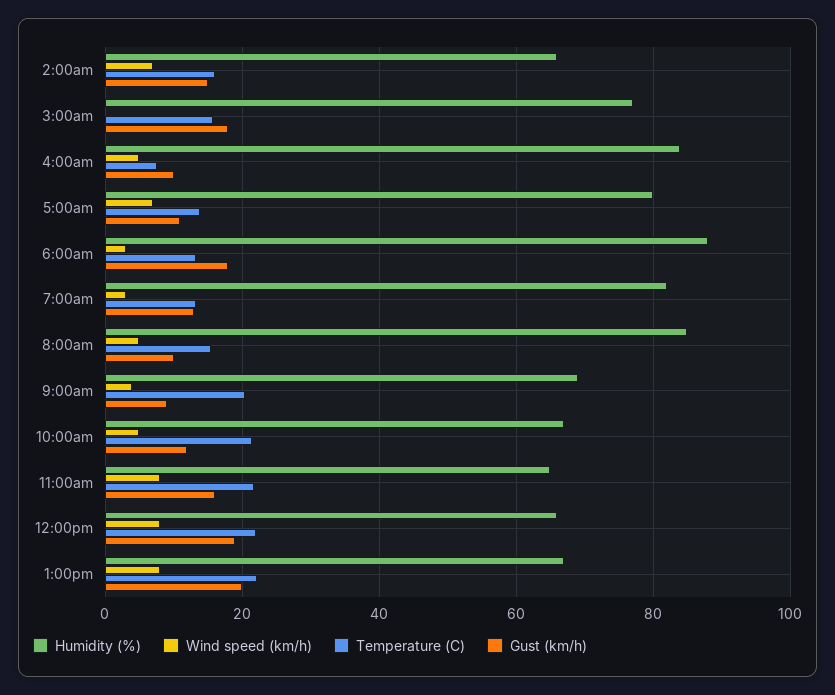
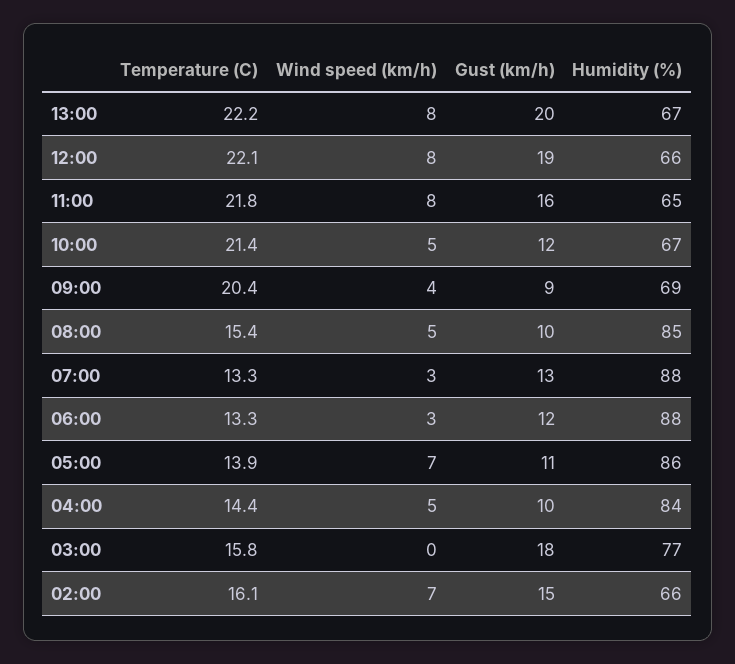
  {
    "Humidity (%)": {
      "2:00am": 66,
      "3:00am": 77,
      "4:00am": 84,
-     "5:00am": 80,
+     "5:00am": 86,
      "6:00am": 88,
-     "7:00am": 82,
+     "7:00am": 88,
      "8:00am": 85,
      "9:00am": 69,
      "10:00am": 67,
      "11:00am": 65,
      "12:00pm": 66,
      "1:00pm": 67
    },
    "Wind speed (km/h)": {
      "2:00am": 7,
      "3:00am": 0,
      "4:00am": 5,
      "5:00am": 7,
      "6:00am": 3,
      "7:00am": 3,
      "8:00am": 5,
      "9:00am": 4,
      "10:00am": 5,
      "11:00am": 8,
      "12:00pm": 8,
      "1:00pm": 8
    },
    "Temperature (C)": {
      "2:00am": 16.1,
      "3:00am": 15.8,
-     "4:00am": 8,
+     "4:00am": 14.4,
      "5:00am": 13.9,
      "6:00am": 13.3,
      "7:00am": 13.3,
      "8:00am": 15.4,
      "9:00am": 20.4,
      "10:00am": 21.4,
      "11:00am": 21.8,
      "12:00pm": 22.1,
      "1:00pm": 22.2
    },
    "Gust (km/h)": {
      "2:00am": 15,
      "3:00am": 18,
      "4:00am": 10,
      "5:00am": 11,
-     "6:00am": 18,
+     "6:00am": 12,
      "7:00am": 13,
      "8:00am": 10,
      "9:00am": 9,
      "10:00am": 12,
      "11:00am": 16,
      "12:00pm": 19,
      "1:00pm": 20
    }
  }

